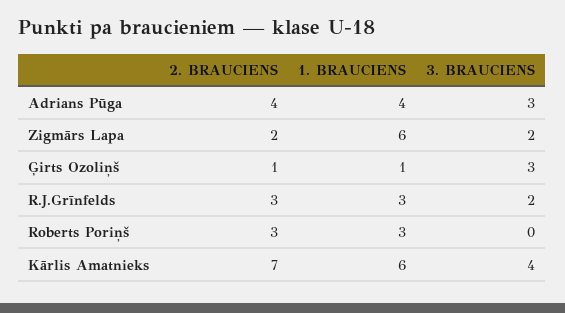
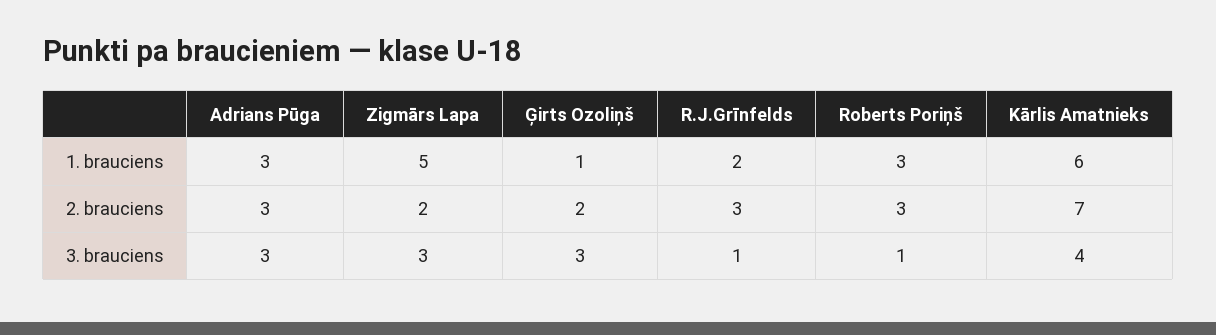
  {
    "2. BRAUCIENS": {
-     "Adrians Pūga": 4,
+     "Adrians Pūga": 3,
      "Zigmārs Lapa": 2,
-     "Ģirts Ozoliņš": 1,
+     "Ģirts Ozoliņš": 2,
      "R.J.Grīnfelds": 3,
      "Roberts Poriņš": 3,
      "Kārlis Amatnieks": 7
    },
    "1. BRAUCIENS": {
-     "Adrians Pūga": 4,
+     "Adrians Pūga": 3,
-     "Zigmārs Lapa": 6,
+     "Zigmārs Lapa": 5,
      "Ģirts Ozoliņš": 1,
-     "R.J.Grīnfelds": 3,
+     "R.J.Grīnfelds": 2,
      "Roberts Poriņš": 3,
      "Kārlis Amatnieks": 6
    },
    "3. BRAUCIENS": {
      "Adrians Pūga": 3,
-     "Zigmārs Lapa": 2,
+     "Zigmārs Lapa": 3,
      "Ģirts Ozoliņš": 3,
-     "R.J.Grīnfelds": 2,
+     "R.J.Grīnfelds": 1,
-     "Roberts Poriņš": 0,
+     "Roberts Poriņš": 1,
      "Kārlis Amatnieks": 4
    }
  }

